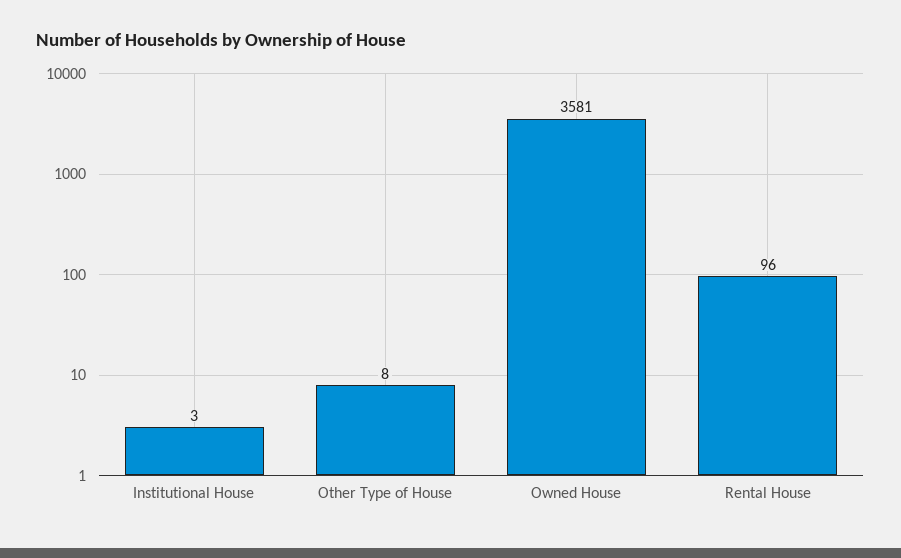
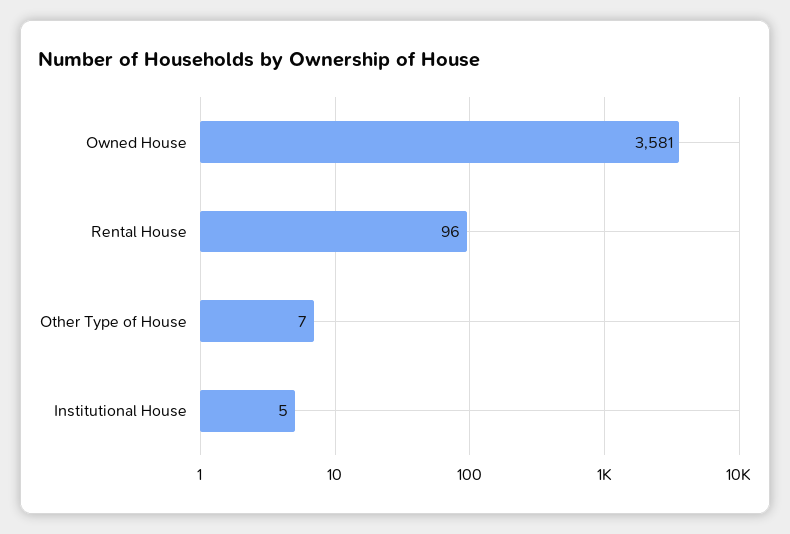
  {
-   "Institutional House": 3,
+   "Institutional House": 5,
-   "Other Type of House": 8,
+   "Other Type of House": 7,
    "Owned House": 3581,
    "Rental House": 96
  }

